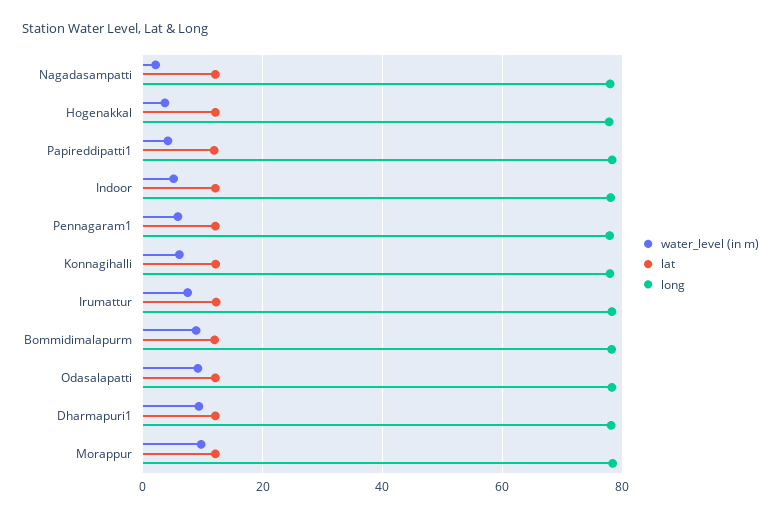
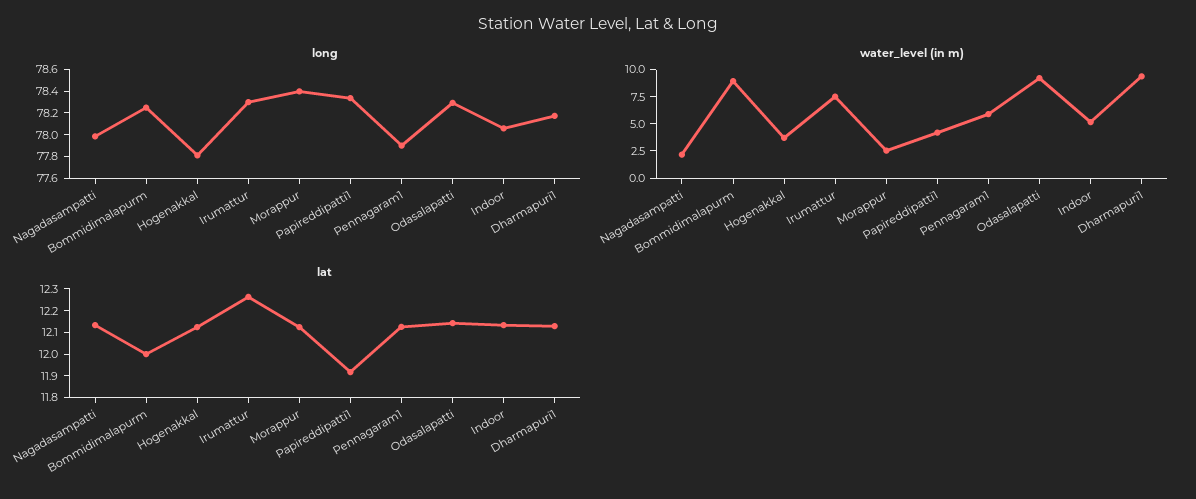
  {
    "water_level (in m)": {
      "Nagadasampatti": 2,
      "Hogenakkal": 4,
      "Papireddipatti1": 4,
      "Indoor": 6,
      "Pennagaram1": 6,
-     "Konnagihalli": 6,
      "Irumattur": 8,
      "Bommidimalapurm": 8,
      "Odasalapatti": 10,
      "Dharmapuri1": 10,
-     "Morappur": 10
+     "Morappur": 2.5
    },
    "lat": {
      "Nagadasampatti": 12.15,
      "Hogenakkal": 12.1,
      "Papireddipatti1": 11.9,
      "Indoor": 12.15,
      "Pennagaram1": 12.15,
-     "Konnagihalli": 12,
      "Irumattur": 12.25,
      "Bommidimalapurm": 12,
      "Odasalapatti": 12.15,
      "Dharmapuri1": 12.15,
      "Morappur": 12.1
    },
    "long": {
      "Nagadasampatti": 78,
      "Hogenakkal": 77.8,
      "Papireddipatti1": 78.3,
      "Indoor": 78.1,
      "Pennagaram1": 77.9,
-     "Konnagihalli": 78,
      "Irumattur": 78.3,
      "Bommidimalapurm": 78.3,
      "Odasalapatti": 78.3,
      "Dharmapuri1": 78.2,
      "Morappur": 78.4
    }
  }

